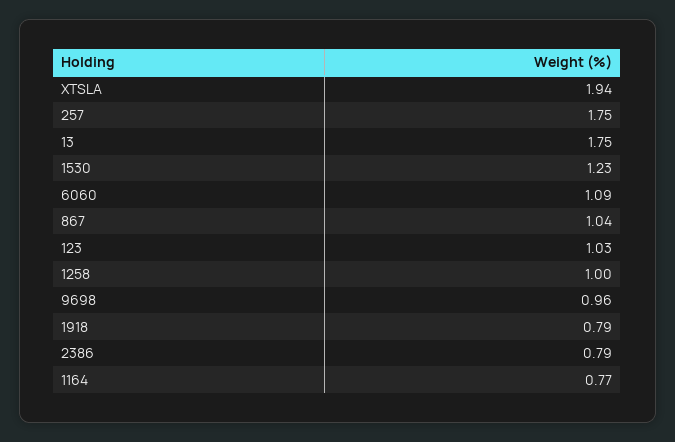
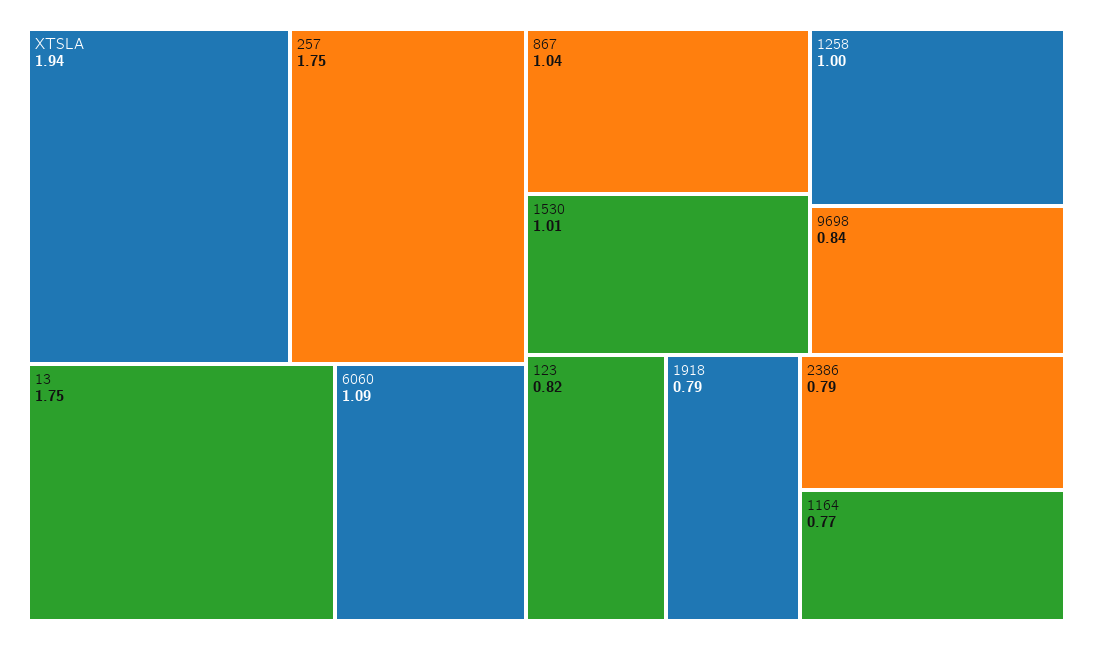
  {
    "XTSLA": 1.94,
    "257": 1.75,
    "13": 1.75,
-   "1530": 1.23,
+   "1530": 1.01,
    "6060": 1.09,
    "867": 1.04,
-   "123": 1.03,
+   "123": 0.82,
    "1258": 1,
-   "9698": 0.96,
+   "9698": 0.84,
    "1918": 0.79,
    "2386": 0.79,
    "1164": 0.77
  }

